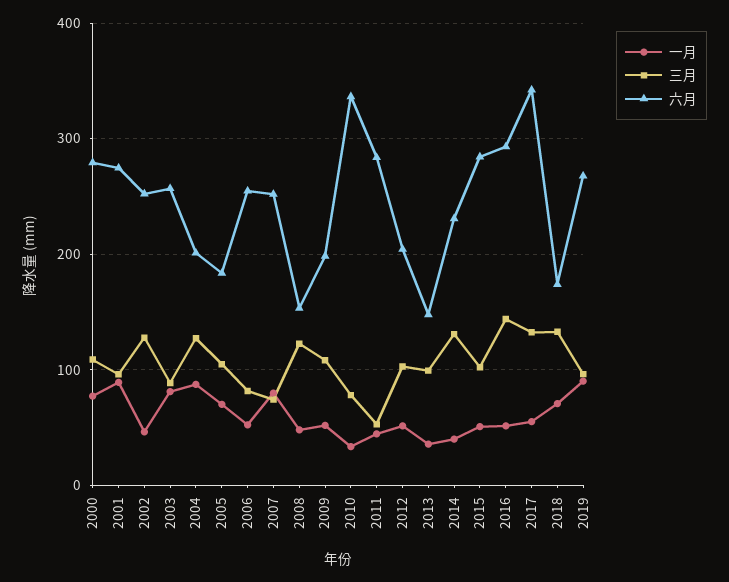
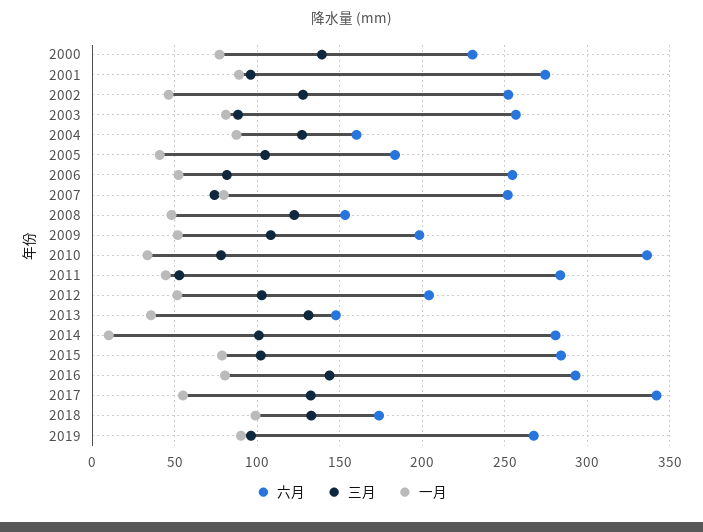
  {
    "一月": {
      "2000": 75,
      "2001": 90,
      "2002": 45,
      "2003": 80,
      "2004": 85,
-     "2005": 70,
+     "2005": 40,
      "2006": 50,
      "2007": 80,
      "2008": 50,
      "2009": 50,
      "2010": 35,
      "2011": 45,
      "2012": 50,
      "2013": 35,
-     "2014": 40,
+     "2014": 10,
-     "2015": 50,
+     "2015": 80,
-     "2016": 50,
+     "2016": 80,
      "2017": 55,
-     "2018": 70,
+     "2018": 100,
      "2019": 90
    },
    "三月": {
-     "2000": 110,
+     "2000": 140,
      "2001": 95,
      "2002": 130,
      "2003": 90,
      "2004": 125,
      "2005": 105,
      "2006": 80,
      "2007": 75,
      "2008": 125,
      "2009": 110,
      "2010": 80,
      "2011": 55,
      "2012": 105,
-     "2013": 100,
+     "2013": 130,
-     "2014": 130,
+     "2014": 100,
      "2015": 100,
      "2016": 145,
      "2017": 130,
      "2018": 135,
      "2019": 95
    },
    "六月": {
-     "2000": 280,
+     "2000": 230,
      "2001": 275,
      "2002": 250,
      "2003": 255,
-     "2004": 200,
+     "2004": 160,
      "2005": 185,
      "2006": 255,
      "2007": 250,
      "2008": 155,
      "2009": 200,
      "2010": 335,
      "2011": 285,
      "2012": 205,
      "2013": 150,
-     "2014": 230,
+     "2014": 280,
      "2015": 285,
      "2016": 295,
      "2017": 340,
      "2018": 175,
      "2019": 270
    }
  }

